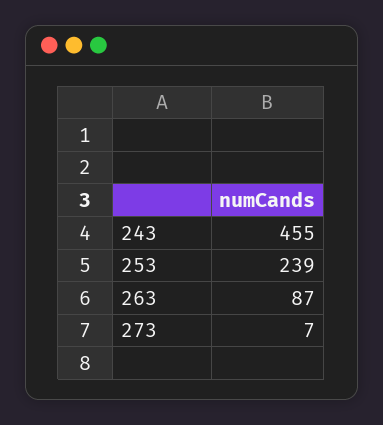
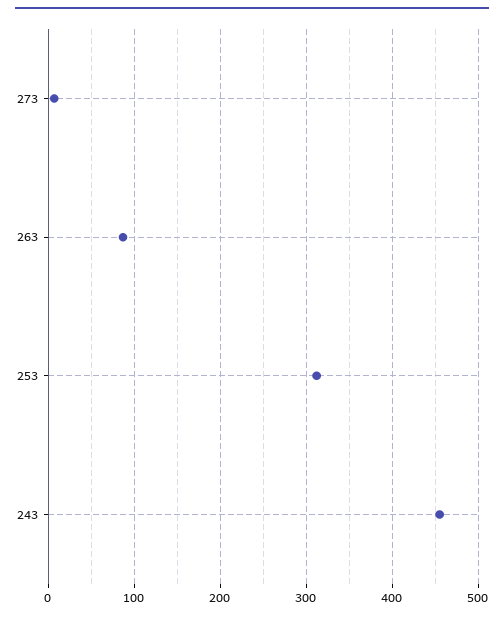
  {
    "243": 455,
-   "253": 239,
+   "253": 310,
    "263": 87,
    "273": 7
  }

